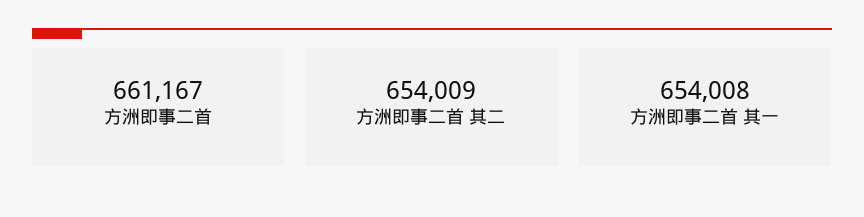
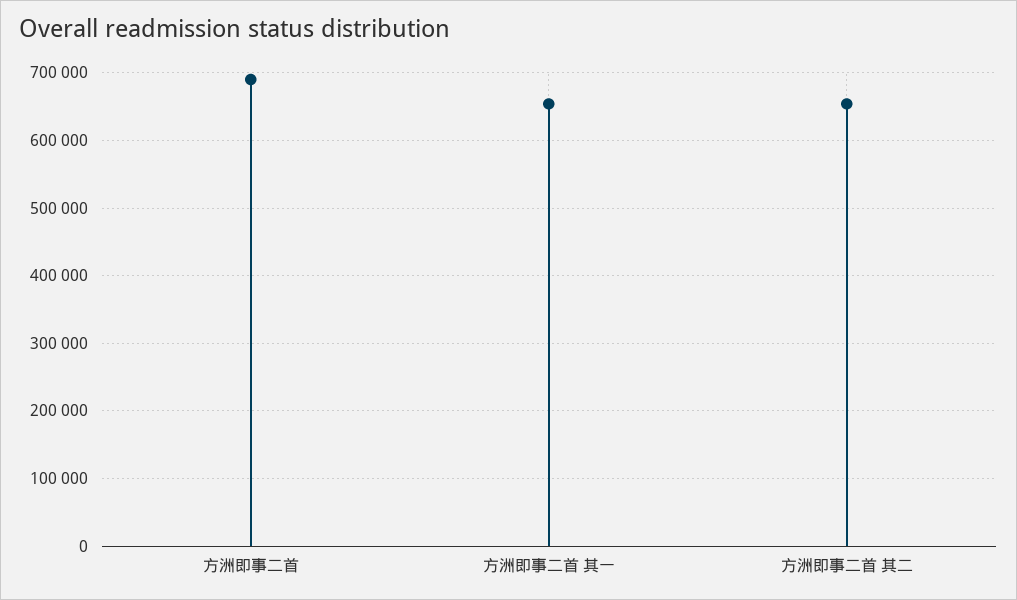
  {
-   "方洲即事二首": 661167,
+   "方洲即事二首": 690000,
    "方洲即事二首 其二": 654009,
    "方洲即事二首 其一": 654008
  }

